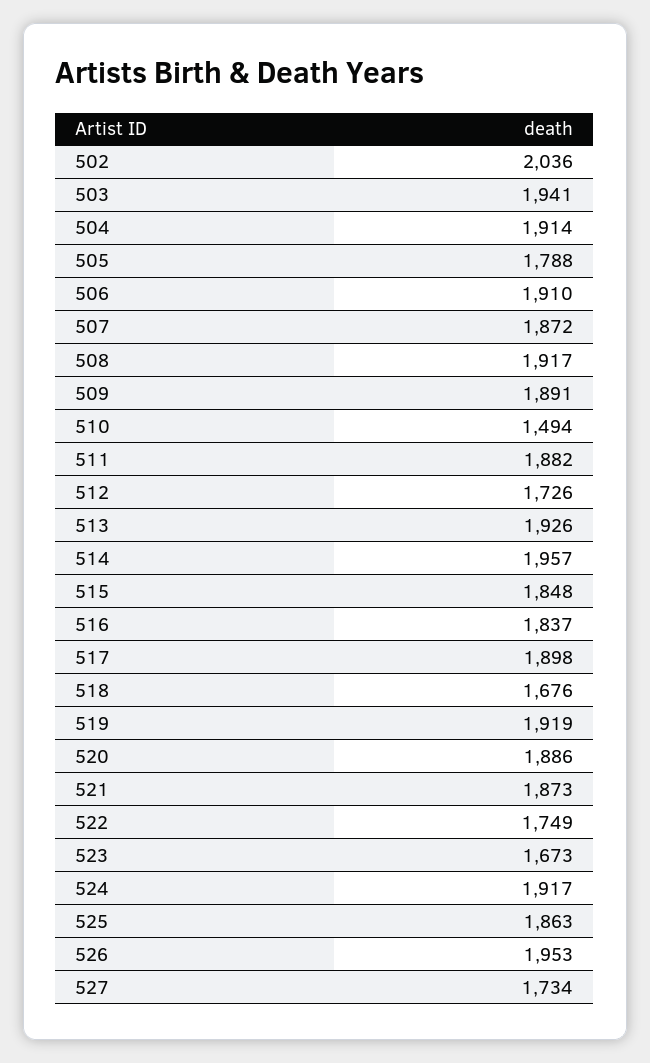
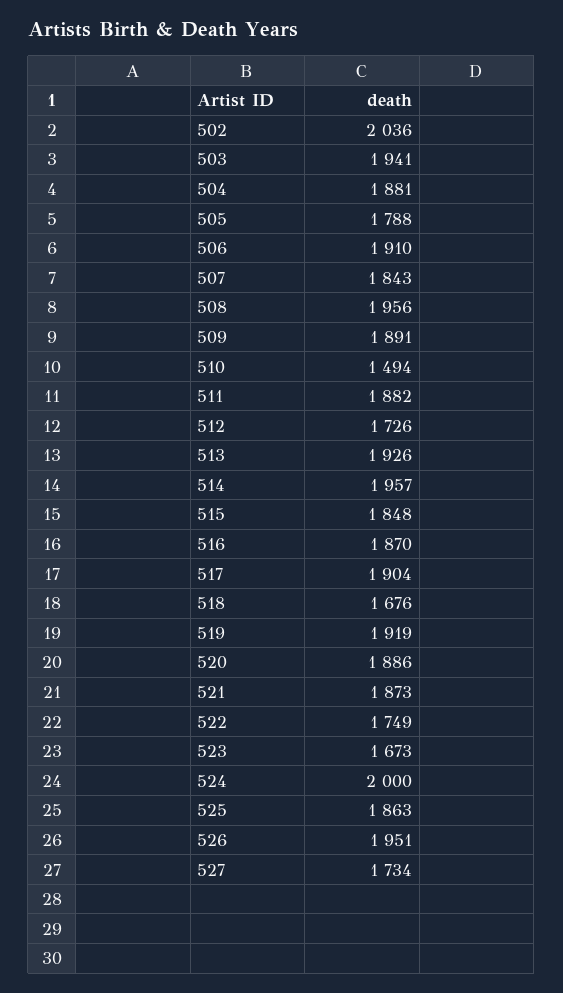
  {
    "502": 2036,
    "503": 1941,
-   "504": 1914,
+   "504": 1881,
    "505": 1788,
    "506": 1910,
-   "507": 1872,
+   "507": 1843,
-   "508": 1917,
+   "508": 1956,
    "509": 1891,
    "510": 1494,
    "511": 1882,
    "512": 1726,
    "513": 1926,
    "514": 1957,
    "515": 1848,
-   "516": 1837,
+   "516": 1870,
-   "517": 1898,
+   "517": 1904,
    "518": 1676,
    "519": 1919,
    "520": 1886,
    "521": 1873,
    "522": 1749,
    "523": 1673,
-   "524": 1917,
+   "524": 2000,
    "525": 1863,
-   "526": 1953,
+   "526": 1951,
    "527": 1734
  }

